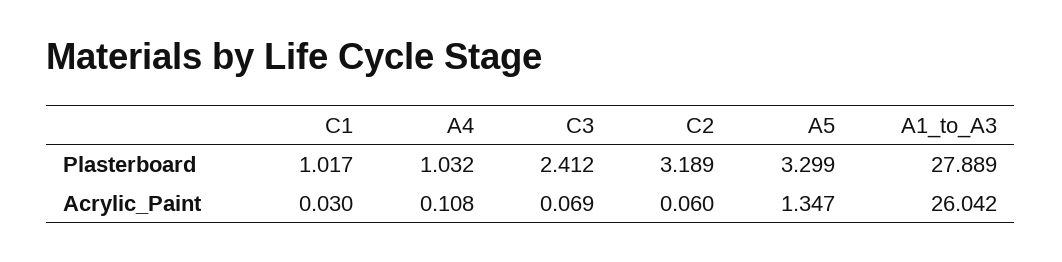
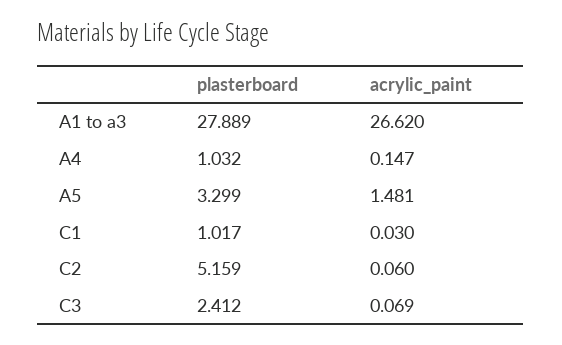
  {
    "C1": {
      "Plasterboard": 1.017,
      "Acrylic_Paint": 0.03
    },
    "A4": {
      "Plasterboard": 1.032,
-     "Acrylic_Paint": 0.108
+     "Acrylic_Paint": 0.147
    },
    "C3": {
      "Plasterboard": 2.412,
      "Acrylic_Paint": 0.069
    },
    "C2": {
-     "Plasterboard": 3.189,
+     "Plasterboard": 5.159,
      "Acrylic_Paint": 0.06
    },
    "A5": {
      "Plasterboard": 3.299,
-     "Acrylic_Paint": 1.347
+     "Acrylic_Paint": 1.481
    },
    "A1_to_A3": {
      "Plasterboard": 27.889,
-     "Acrylic_Paint": 26.042
+     "Acrylic_Paint": 26.62
    }
  }

